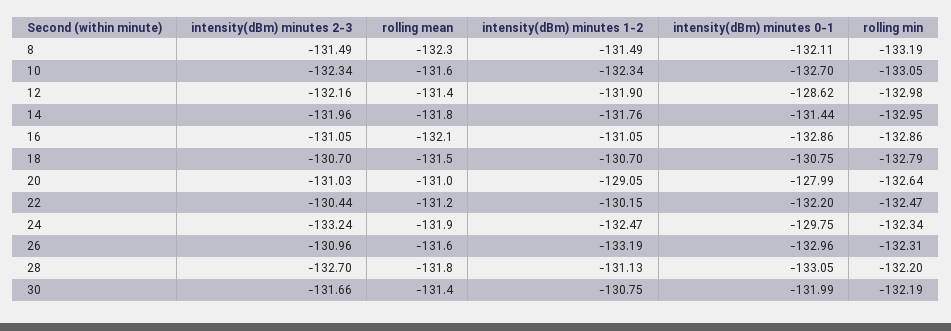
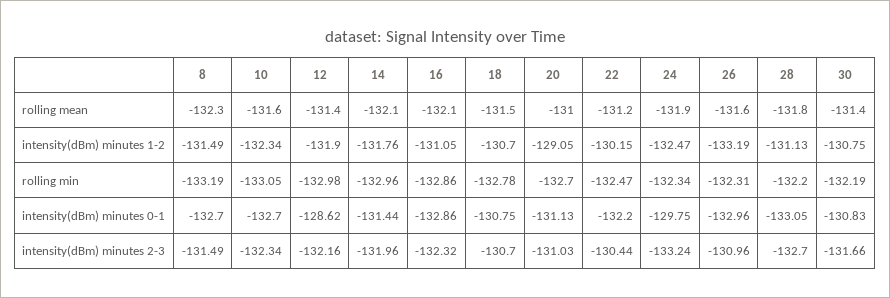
  {
    "intensity(dBm) minutes 2-3": {
      "8": -131.49,
      "10": -132.34,
      "12": -132.16,
      "14": -131.96,
-     "16": -131.05,
+     "16": -132.32,
      "18": -130.7,
      "20": -131.03,
      "22": -130.44,
      "24": -133.24,
      "26": -130.96,
      "28": -132.7,
      "30": -131.66
    },
    "rolling mean": {
      "8": -132.3,
      "10": -131.6,
      "12": -131.4,
-     "14": -131.8,
+     "14": -132.1,
      "16": -132.1,
      "18": -131.5,
      "20": -131,
      "22": -131.2,
      "24": -131.9,
      "26": -131.6,
      "28": -131.8,
      "30": -131.4
    },
    "intensity(dBm) minutes 1-2": {
      "8": -131.49,
      "10": -132.34,
      "12": -131.9,
      "14": -131.76,
      "16": -131.05,
      "18": -130.7,
      "20": -129.05,
      "22": -130.15,
      "24": -132.47,
      "26": -133.19,
      "28": -131.13,
      "30": -130.75
    },
    "intensity(dBm) minutes 0-1": {
-     "8": -132.11,
+     "8": -132.7,
      "10": -132.7,
      "12": -128.62,
      "14": -131.44,
      "16": -132.86,
      "18": -130.75,
-     "20": -127.99,
+     "20": -131.13,
      "22": -132.2,
      "24": -129.75,
      "26": -132.96,
      "28": -133.05,
-     "30": -131.99
+     "30": -130.83
    },
    "rolling min": {
      "8": -133.19,
      "10": -133.05,
      "12": -132.98,
-     "14": -132.95,
+     "14": -132.96,
      "16": -132.86,
-     "18": -132.79,
+     "18": -132.78,
-     "20": -132.64,
+     "20": -132.7,
      "22": -132.47,
      "24": -132.34,
      "26": -132.31,
      "28": -132.2,
      "30": -132.19
    }
  }

